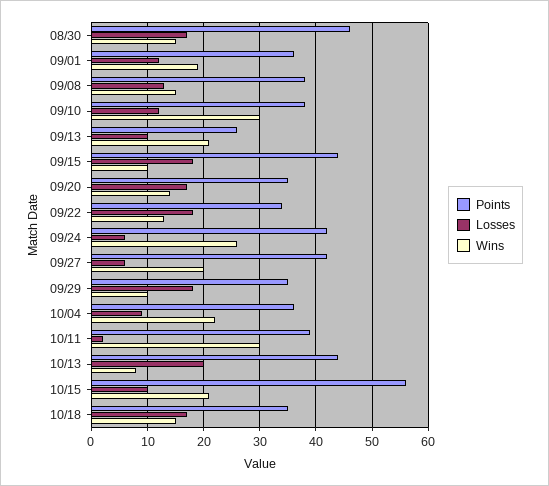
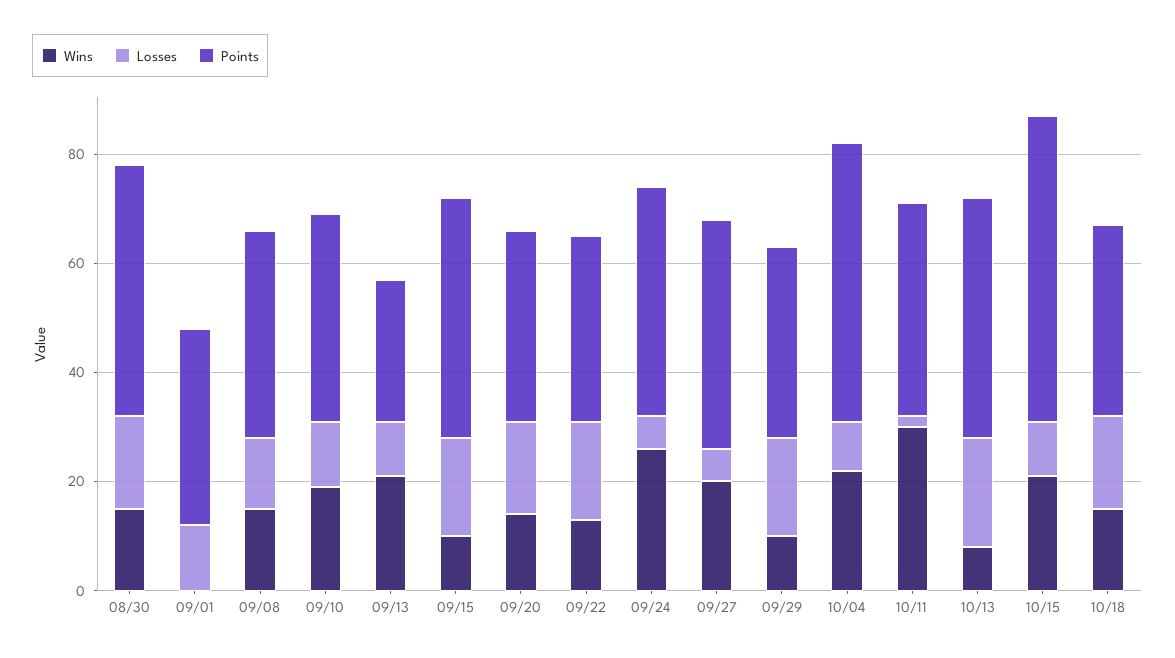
  {
    "Points": {
      "08/30": 45,
      "09/01": 35,
      "09/08": 40,
      "09/10": 40,
      "09/13": 25,
      "09/15": 45,
      "09/20": 35,
      "09/22": 35,
      "09/24": 40,
      "09/27": 40,
      "09/29": 35,
-     "10/04": 35,
+     "10/04": 50,
      "10/11": 40,
      "10/13": 45,
      "10/15": 55,
      "10/18": 35
    },
    "Losses": {
      "08/30": 15,
      "09/01": 10,
      "09/08": 15,
      "09/10": 10,
      "09/13": 10,
      "09/15": 20,
      "09/20": 15,
      "09/22": 20,
      "09/24": 5,
      "09/27": 5,
      "09/29": 20,
      "10/04": 10,
      "10/11": 0,
      "10/13": 20,
      "10/15": 10,
      "10/18": 15
    },
    "Wins": {
      "08/30": 15,
-     "09/01": 20,
+     "09/01": 0,
      "09/08": 15,
-     "09/10": 30,
+     "09/10": 20,
      "09/13": 20,
      "09/15": 10,
      "09/20": 15,
      "09/22": 15,
      "09/24": 25,
      "09/27": 20,
      "09/29": 10,
      "10/04": 20,
      "10/11": 30,
      "10/13": 10,
      "10/15": 20,
      "10/18": 15
    }
  }

